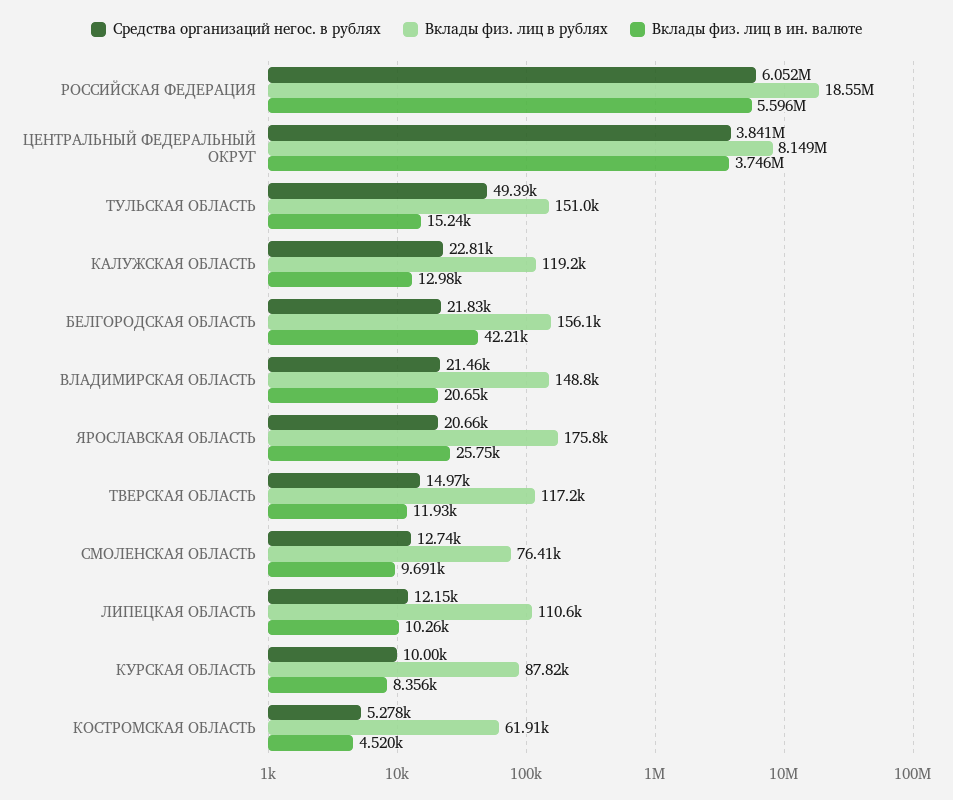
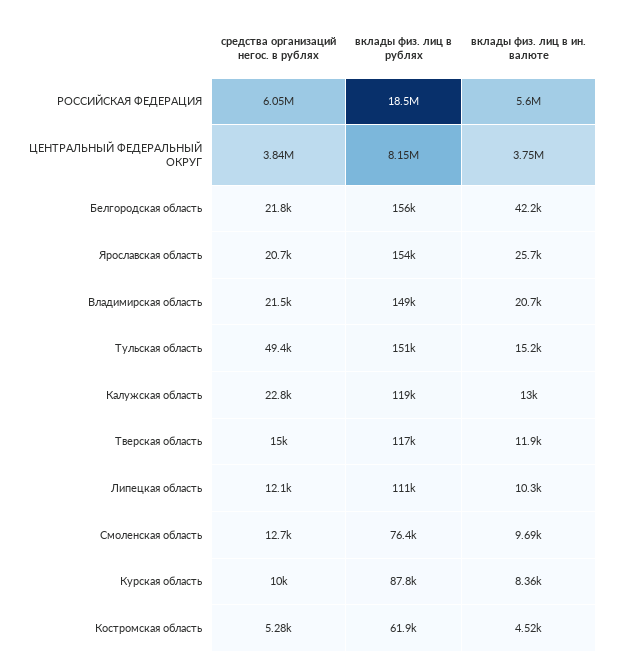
  {
    "Средства организаций негос. в рублях": {
      "РОССИЙСКАЯ ФЕДЕРАЦИЯ": 6052000,
      "ЦЕНТРАЛЬНЫЙ ФЕДЕРАЛЬНЫЙ ОКРУГ": 3841000,
      "ТУЛЬСКАЯ ОБЛАСТЬ": 49390,
      "КАЛУЖСКАЯ ОБЛАСТЬ": 22810,
      "БЕЛГОРОДСКАЯ ОБЛАСТЬ": 21830,
      "ВЛАДИМИРСКАЯ ОБЛАСТЬ": 21460,
      "ЯРОСЛАВСКАЯ ОБЛАСТЬ": 20660,
      "ТВЕРСКАЯ ОБЛАСТЬ": 14970,
      "СМОЛЕНСКАЯ ОБЛАСТЬ": 12740,
      "ЛИПЕЦКАЯ ОБЛАСТЬ": 12150,
      "КУРСКАЯ ОБЛАСТЬ": 10000,
      "КОСТРОМСКАЯ ОБЛАСТЬ": 5278
    },
    "Вклады физ. лиц в рублях": {
      "РОССИЙСКАЯ ФЕДЕРАЦИЯ": 18550000,
      "ЦЕНТРАЛЬНЫЙ ФЕДЕРАЛЬНЫЙ ОКРУГ": 8149000,
      "ТУЛЬСКАЯ ОБЛАСТЬ": 151000,
      "КАЛУЖСКАЯ ОБЛАСТЬ": 119200,
      "БЕЛГОРОДСКАЯ ОБЛАСТЬ": 156100,
      "ВЛАДИМИРСКАЯ ОБЛАСТЬ": 148800,
-     "ЯРОСЛАВСКАЯ ОБЛАСТЬ": 175800,
+     "ЯРОСЛАВСКАЯ ОБЛАСТЬ": 154000,
      "ТВЕРСКАЯ ОБЛАСТЬ": 117200,
      "СМОЛЕНСКАЯ ОБЛАСТЬ": 76410,
      "ЛИПЕЦКАЯ ОБЛАСТЬ": 110600,
      "КУРСКАЯ ОБЛАСТЬ": 87820,
      "КОСТРОМСКАЯ ОБЛАСТЬ": 61910
    },
    "Вклады физ. лиц в ин. валюте": {
      "РОССИЙСКАЯ ФЕДЕРАЦИЯ": 5596000,
      "ЦЕНТРАЛЬНЫЙ ФЕДЕРАЛЬНЫЙ ОКРУГ": 3746000,
      "ТУЛЬСКАЯ ОБЛАСТЬ": 15240,
      "КАЛУЖСКАЯ ОБЛАСТЬ": 12980,
      "БЕЛГОРОДСКАЯ ОБЛАСТЬ": 42210,
      "ВЛАДИМИРСКАЯ ОБЛАСТЬ": 20650,
      "ЯРОСЛАВСКАЯ ОБЛАСТЬ": 25750,
      "ТВЕРСКАЯ ОБЛАСТЬ": 11930,
      "СМОЛЕНСКАЯ ОБЛАСТЬ": 9691,
      "ЛИПЕЦКАЯ ОБЛАСТЬ": 10260,
      "КУРСКАЯ ОБЛАСТЬ": 8356,
      "КОСТРОМСКАЯ ОБЛАСТЬ": 4520
    }
  }

